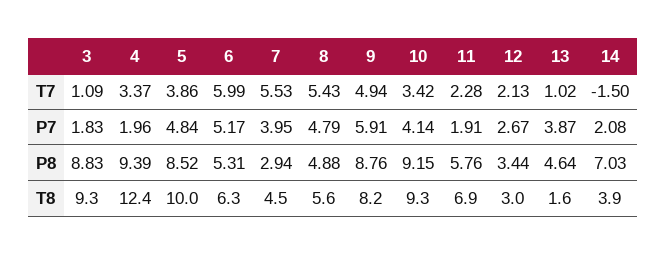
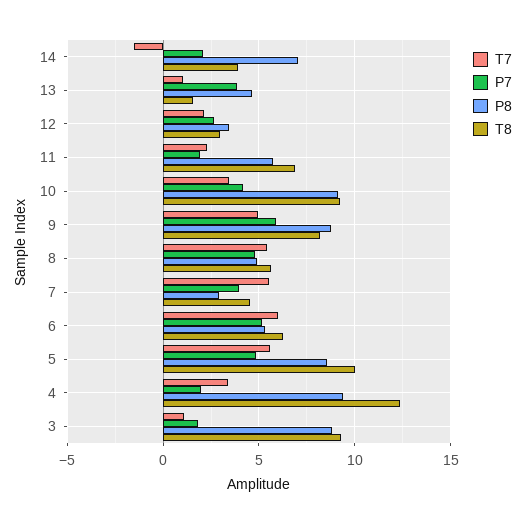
  {
    "T7": {
      "3": 1.09,
      "4": 3.37,
-     "5": 3.86,
+     "5": 5.5,
      "6": 5.99,
      "7": 5.53,
      "8": 5.43,
      "9": 4.94,
      "10": 3.42,
      "11": 2.28,
      "12": 2.13,
      "13": 1.02,
      "14": -1.5
    },
    "P7": {
      "3": 1.83,
      "4": 1.96,
      "5": 4.84,
      "6": 5.17,
      "7": 3.95,
      "8": 4.79,
      "9": 5.91,
      "10": 4.14,
      "11": 1.91,
      "12": 2.67,
      "13": 3.87,
      "14": 2.08
    },
    "P8": {
      "3": 8.83,
      "4": 9.39,
      "5": 8.52,
      "6": 5.31,
      "7": 2.94,
      "8": 4.88,
      "9": 8.76,
      "10": 9.15,
      "11": 5.76,
      "12": 3.44,
      "13": 4.64,
      "14": 7.03
    },
    "T8": {
      "3": 9.3,
      "4": 12.4,
      "5": 10,
      "6": 6.3,
      "7": 4.5,
      "8": 5.6,
      "9": 8.2,
      "10": 9.3,
      "11": 6.9,
      "12": 3,
      "13": 1.6,
      "14": 3.9
    }
  }

